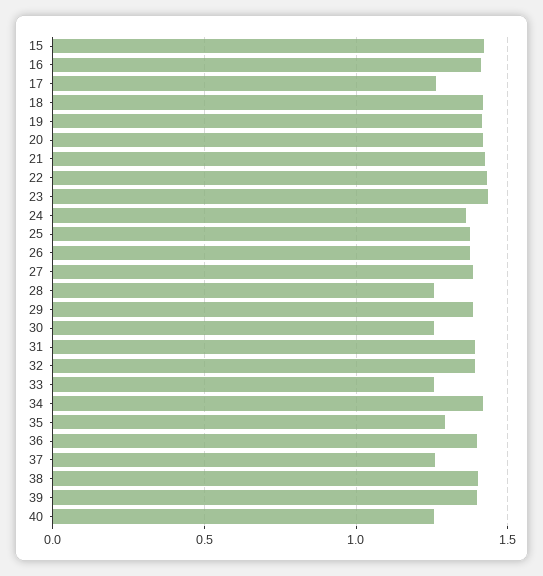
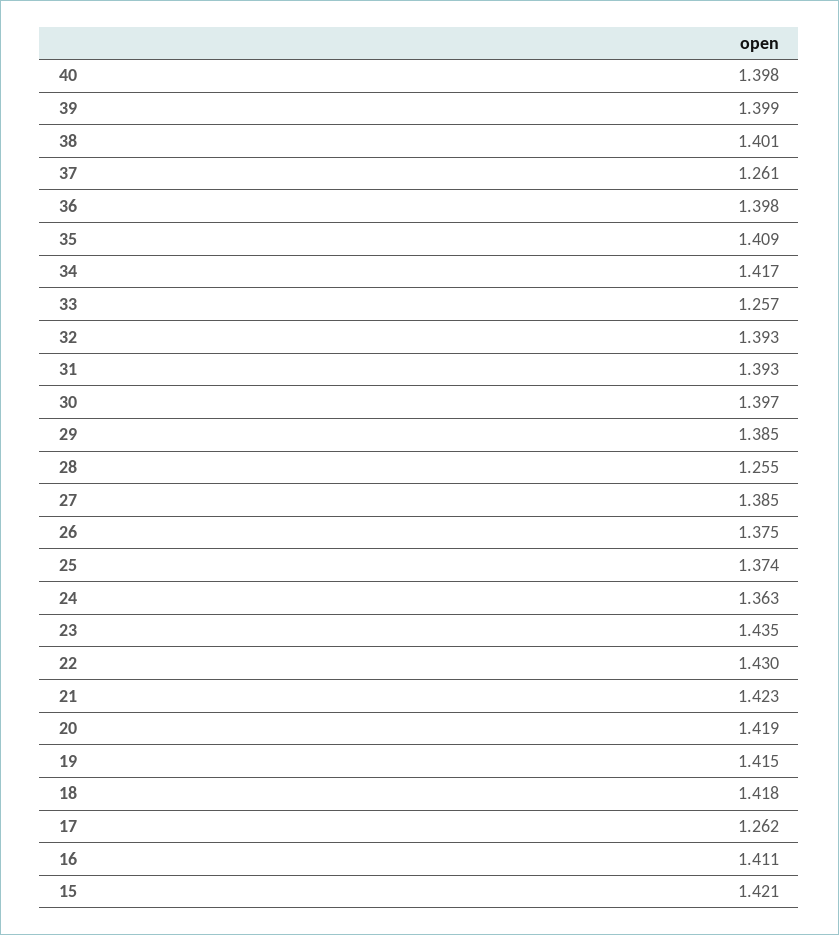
  {
    "15": 1.421,
    "16": 1.411,
    "17": 1.262,
    "18": 1.418,
    "19": 1.415,
    "20": 1.419,
    "21": 1.423,
    "22": 1.43,
    "23": 1.435,
    "24": 1.363,
    "25": 1.374,
    "26": 1.375,
    "27": 1.385,
    "28": 1.255,
    "29": 1.385,
-   "30": 1.25,
+   "30": 1.397,
    "31": 1.393,
    "32": 1.393,
    "33": 1.257,
    "34": 1.417,
-   "35": 1.3,
+   "35": 1.409,
    "36": 1.398,
    "37": 1.261,
    "38": 1.401,
    "39": 1.399,
-   "40": 1.25
+   "40": 1.398
  }

